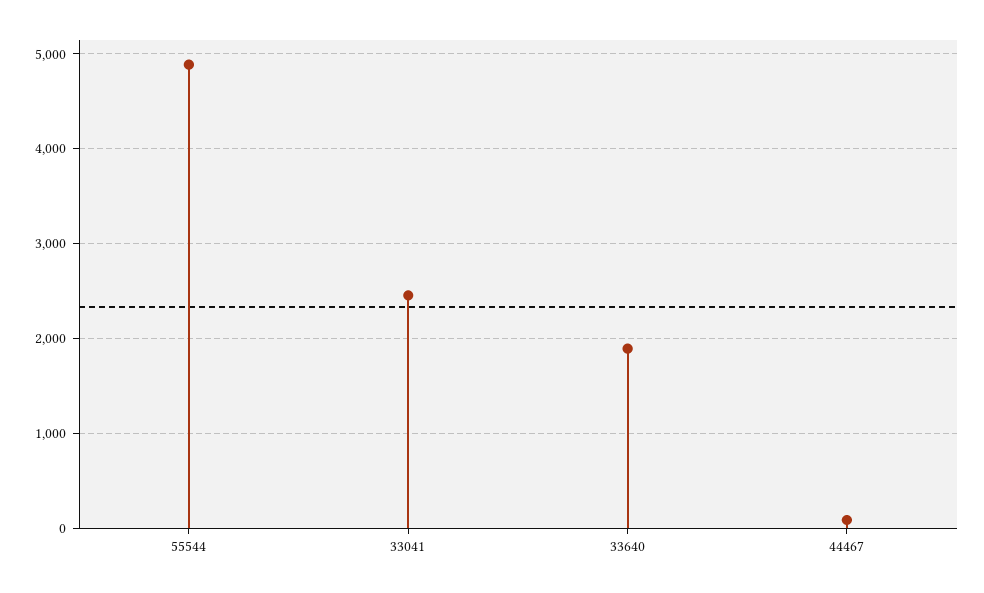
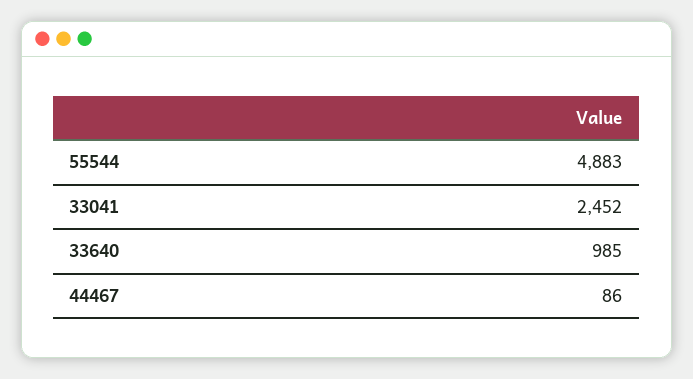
  {
    "55544": 4883,
    "33041": 2452,
-   "33640": 1900,
+   "33640": 985,
    "44467": 86
  }

